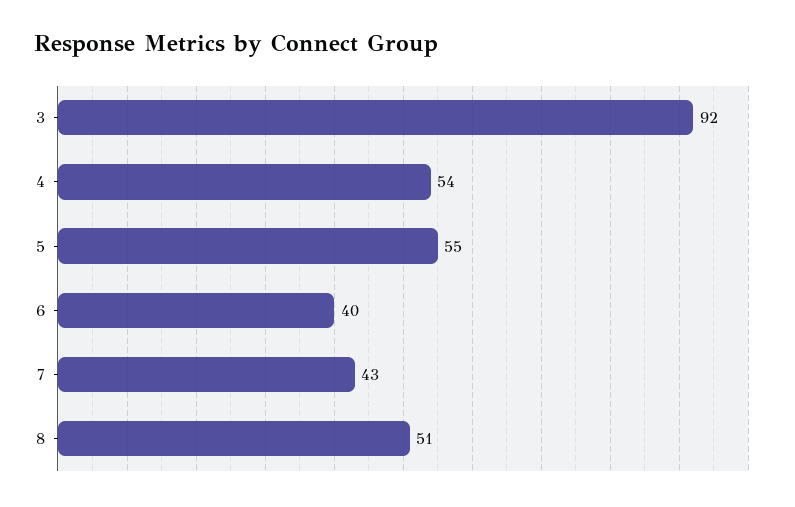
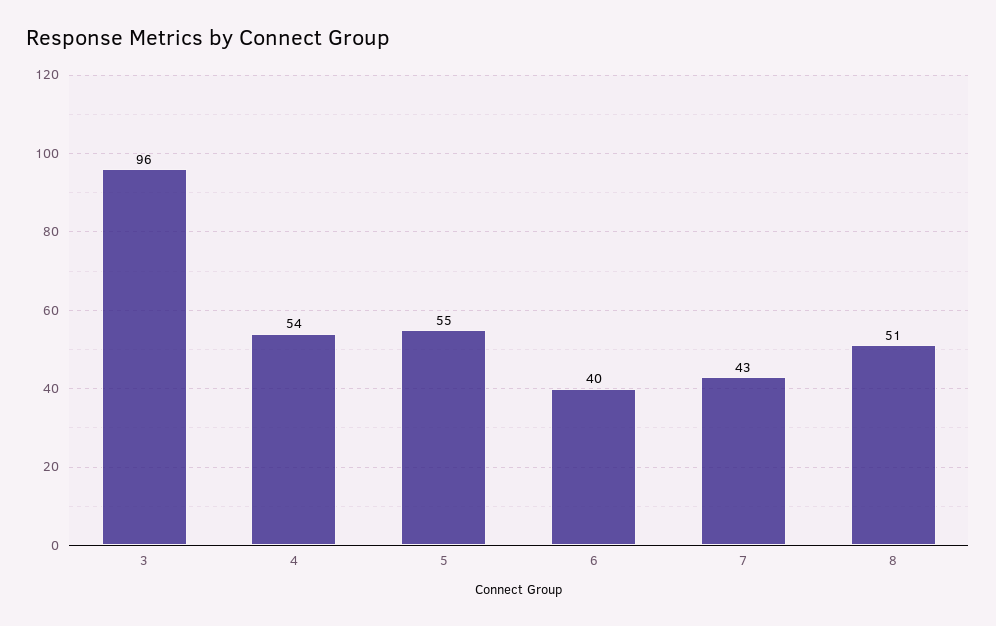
  {
-   "3": 92,
+   "3": 96,
    "4": 54,
    "5": 55,
    "6": 40,
    "7": 43,
    "8": 51
  }

